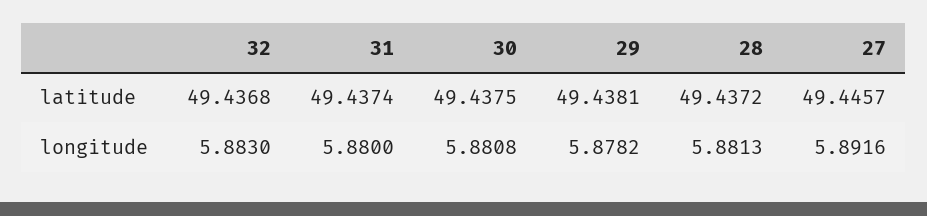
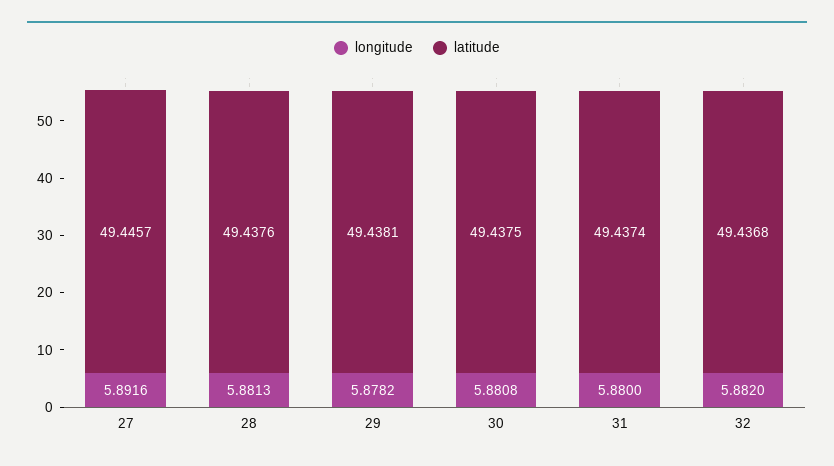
  {
    "latitude": {
      "32": 49.4368,
      "31": 49.4374,
      "30": 49.4375,
      "29": 49.4381,
-     "28": 49.4372,
+     "28": 49.4376,
      "27": 49.4457
    },
    "longitude": {
-     "32": 5.883,
+     "32": 5.882,
      "31": 5.88,
      "30": 5.8808,
      "29": 5.8782,
      "28": 5.8813,
      "27": 5.8916
    }
  }

